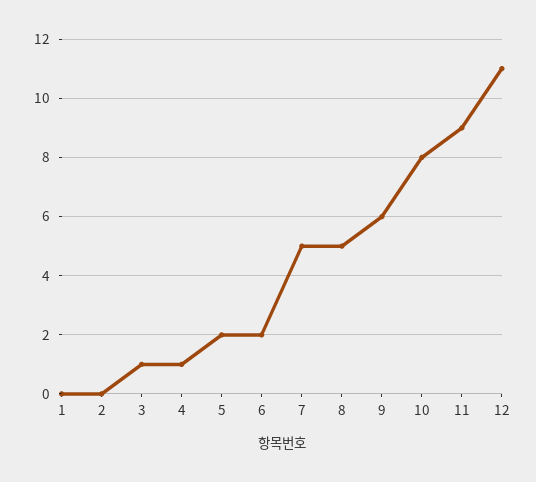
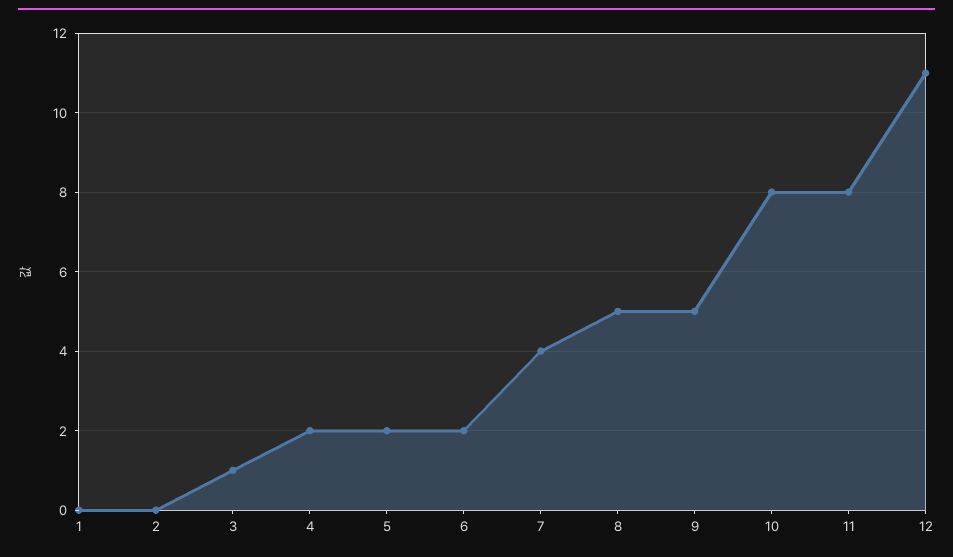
  {
    "1": 0,
    "2": 0,
    "3": 1,
-   "4": 1,
+   "4": 2,
    "5": 2,
    "6": 2,
-   "7": 5,
+   "7": 4,
    "8": 5,
-   "9": 6,
+   "9": 5,
    "10": 8,
-   "11": 9,
+   "11": 8,
    "12": 11
  }

